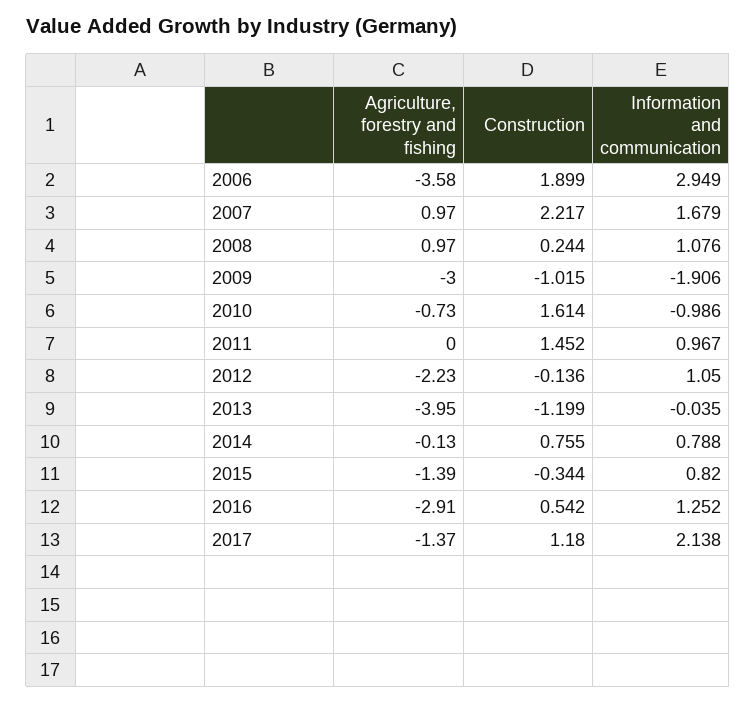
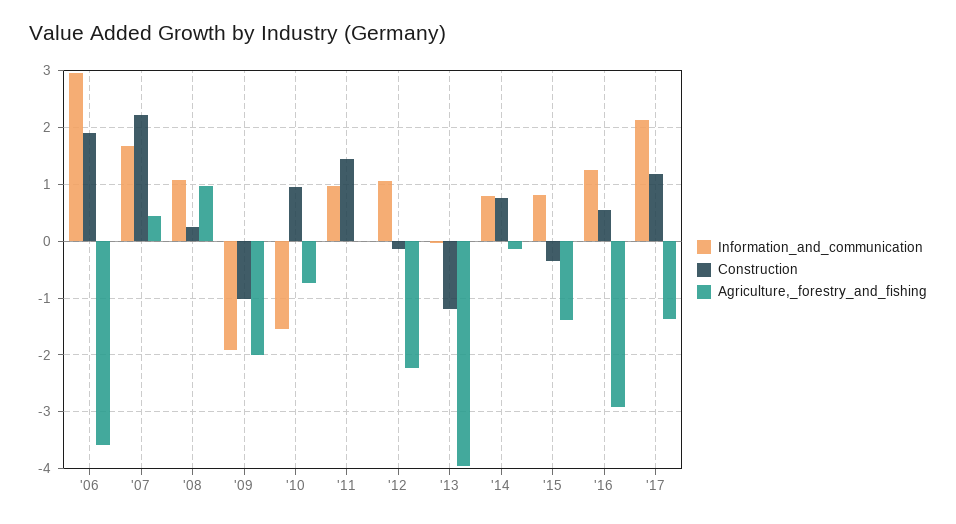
  {
    "Agriculture, forestry and fishing": {
      "2006": -3.58,
-     "2007": 0.97,
+     "2007": 0.4,
      "2008": 0.97,
-     "2009": -3,
+     "2009": -2,
      "2010": -0.73,
      "2011": 0,
      "2012": -2.23,
      "2013": -3.95,
      "2014": -0.13,
      "2015": -1.39,
      "2016": -2.91,
      "2017": -1.37
    },
    "Construction": {
      "2006": 1.899,
      "2007": 2.217,
      "2008": 0.244,
      "2009": -1.015,
-     "2010": 1.614,
+     "2010": 1,
      "2011": 1.452,
      "2012": -0.136,
      "2013": -1.199,
      "2014": 0.755,
      "2015": -0.344,
      "2016": 0.542,
      "2017": 1.18
    },
    "Information and communication": {
      "2006": 2.949,
      "2007": 1.679,
      "2008": 1.076,
      "2009": -1.906,
-     "2010": -0.986,
+     "2010": -1.6,
      "2011": 0.967,
      "2012": 1.05,
      "2013": -0.035,
      "2014": 0.788,
      "2015": 0.82,
      "2016": 1.252,
      "2017": 2.138
    }
  }

